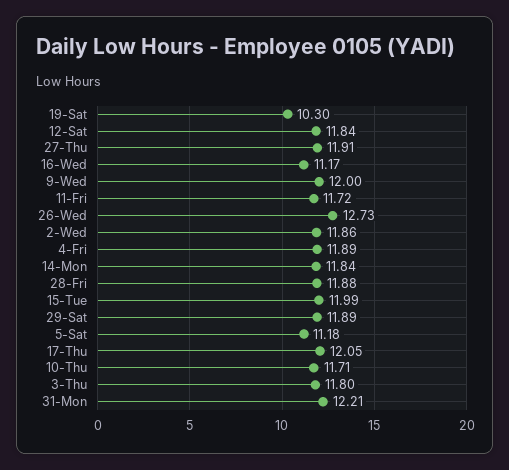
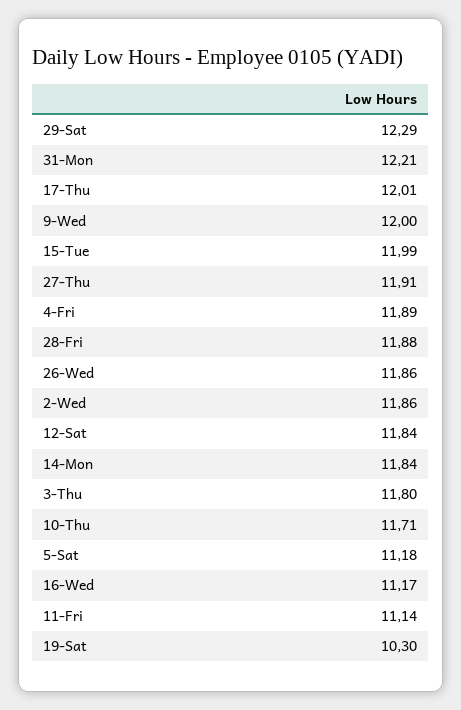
  {
    "19-Sat": 10.3,
    "12-Sat": 11.84,
    "27-Thu": 11.91,
    "16-Wed": 11.17,
    "9-Wed": 12,
-   "11-Fri": 11.72,
+   "11-Fri": 11.14,
-   "26-Wed": 12.73,
+   "26-Wed": 11.86,
    "2-Wed": 11.86,
    "4-Fri": 11.89,
    "14-Mon": 11.84,
    "28-Fri": 11.88,
    "15-Tue": 11.99,
-   "29-Sat": 11.89,
+   "29-Sat": 12.29,
    "5-Sat": 11.18,
-   "17-Thu": 12.05,
+   "17-Thu": 12.01,
    "10-Thu": 11.71,
    "3-Thu": 11.8,
    "31-Mon": 12.21
  }

